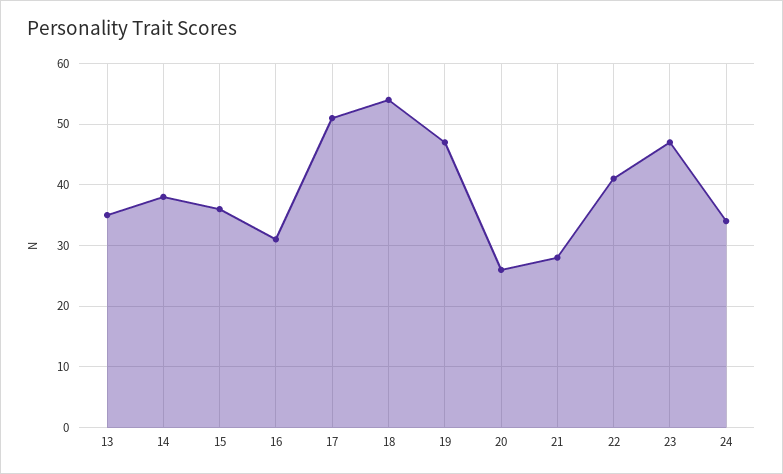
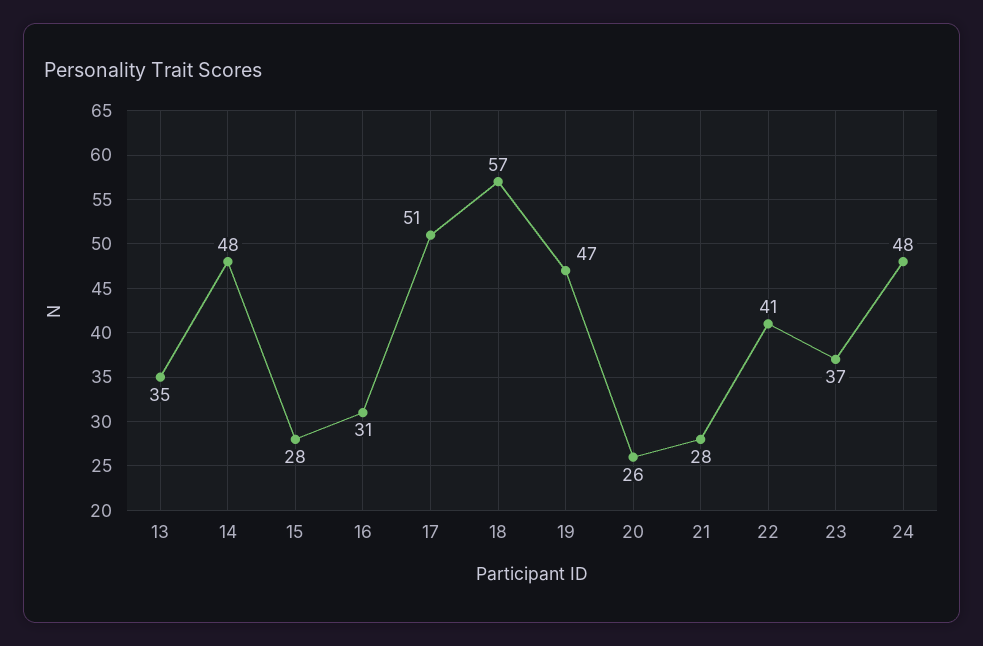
  {
    "13": 35,
-   "14": 38,
+   "14": 48,
-   "15": 36,
+   "15": 28,
    "16": 31,
    "17": 51,
-   "18": 54,
+   "18": 57,
    "19": 47,
    "20": 26,
    "21": 28,
    "22": 41,
-   "23": 47,
+   "23": 37,
-   "24": 34
+   "24": 48
  }

